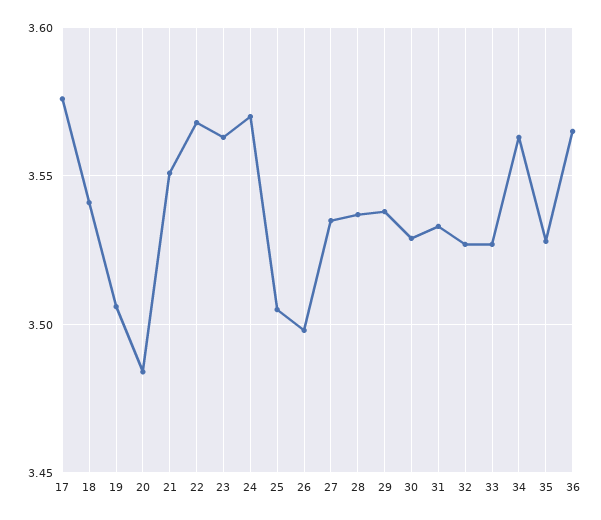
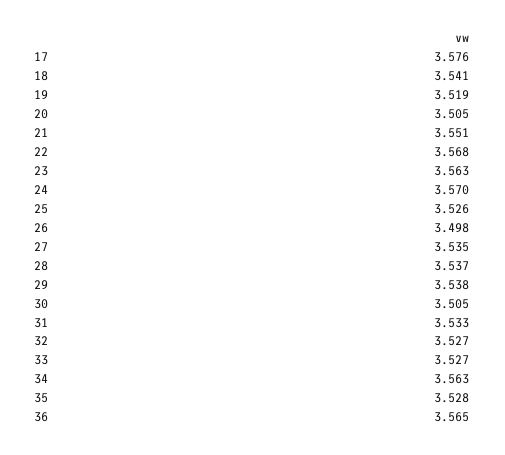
  {
    "17": 3.576,
    "18": 3.541,
-   "19": 3.505,
+   "19": 3.519,
-   "20": 3.485,
+   "20": 3.505,
    "21": 3.551,
    "22": 3.568,
    "23": 3.563,
    "24": 3.57,
-   "25": 3.505,
+   "25": 3.526,
    "26": 3.498,
    "27": 3.535,
    "28": 3.537,
    "29": 3.538,
-   "30": 3.53,
+   "30": 3.505,
    "31": 3.533,
    "32": 3.527,
    "33": 3.527,
    "34": 3.563,
    "35": 3.528,
    "36": 3.565
  }

